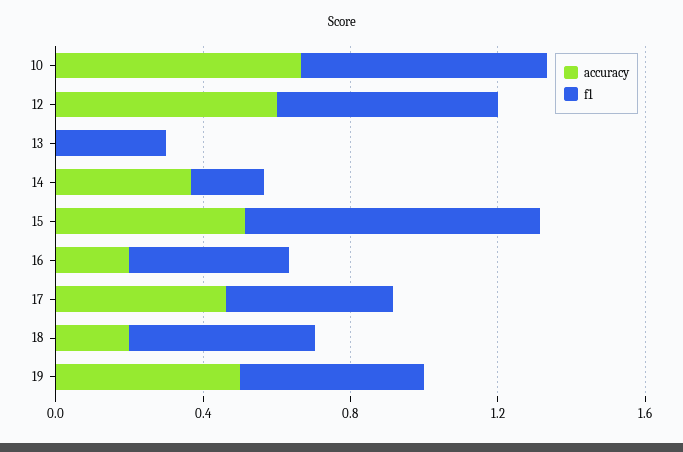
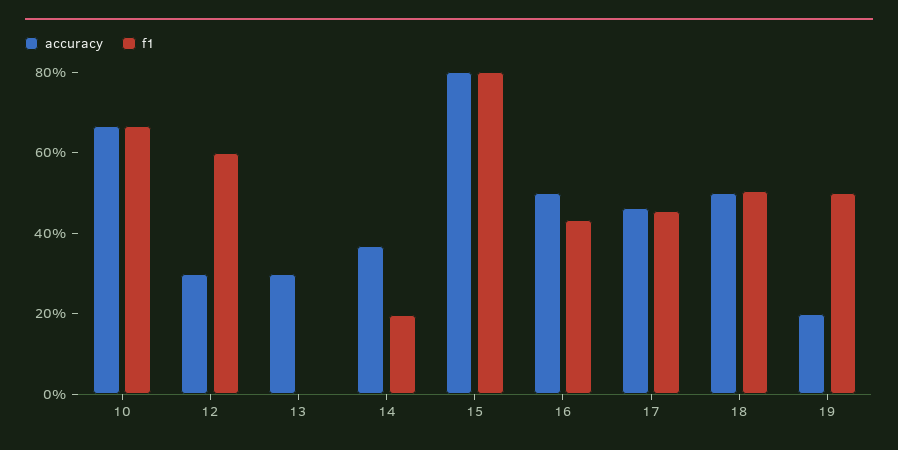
  {
    "accuracy": {
      "10": 0.65,
-     "12": 0.6,
+     "12": 0.3,
-     "13": 0,
+     "13": 0.3,
      "14": 0.35,
-     "15": 0.5,
+     "15": 0.8,
-     "16": 0.2,
+     "16": 0.5,
      "17": 0.45,
-     "18": 0.2,
+     "18": 0.5,
-     "19": 0.5
+     "19": 0.2
    },
    "f1": {
      "10": 0.65,
      "12": 0.6,
-     "13": 0.3,
+     "13": 0,
      "14": 0.2,
      "15": 0.8,
      "16": 0.45,
      "17": 0.45,
      "18": 0.5,
      "19": 0.5
    }
  }

